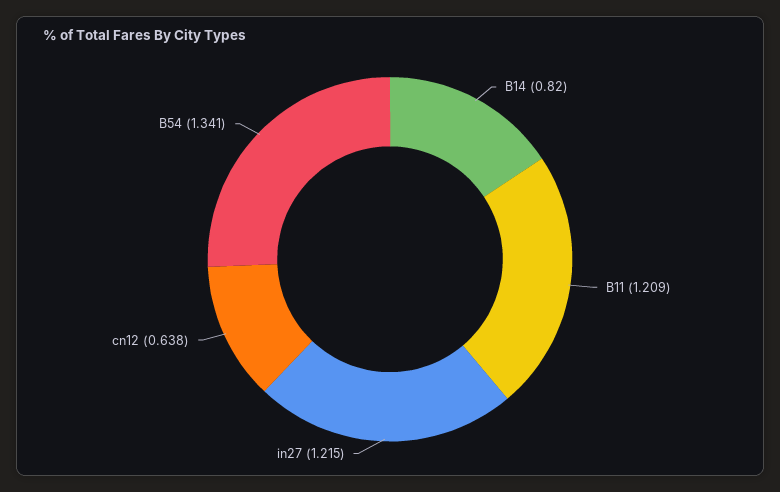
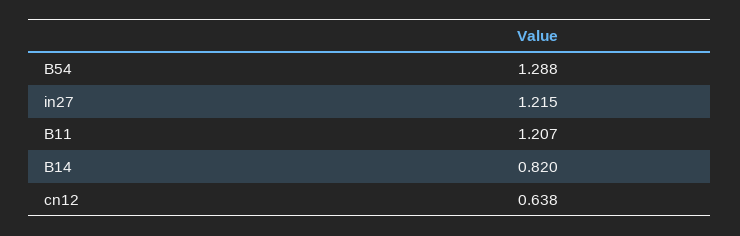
  {
    "B14": 0.82,
-   "B11": 1.209,
+   "B11": 1.207,
    "in27": 1.215,
    "cn12": 0.638,
-   "B54": 1.341
+   "B54": 1.288
  }

